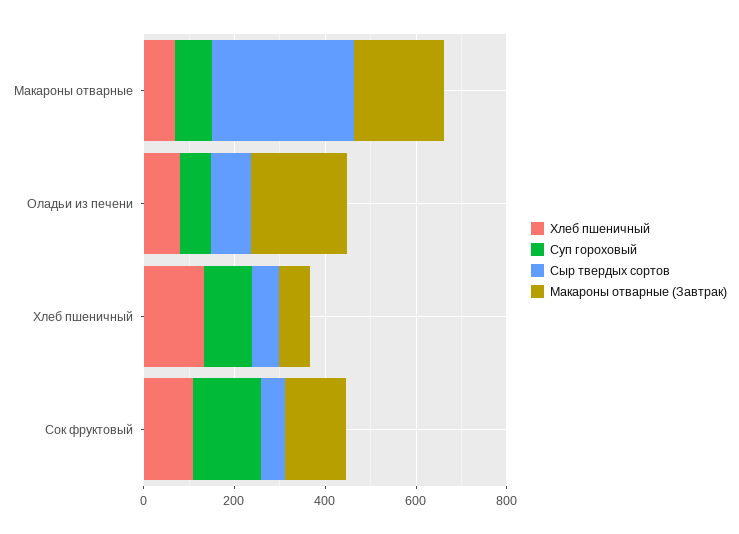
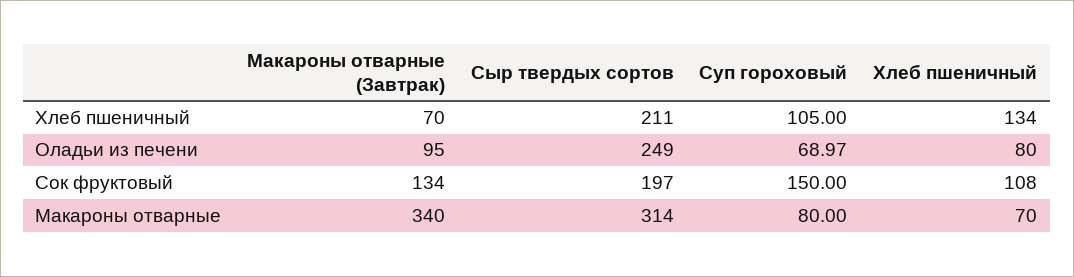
  {
    "Хлеб пшеничный": {
      "Макароны отварные": 70,
      "Оладьи из печени": 80,
      "Хлеб пшеничный": 134,
      "Сок фруктовый": 108
    },
    "Суп гороховый": {
      "Макароны отварные": 80,
      "Оладьи из печени": 68.97,
      "Хлеб пшеничный": 105,
      "Сок фруктовый": 150
    },
    "Сыр твердых сортов": {
      "Макароны отварные": 314,
-     "Оладьи из печени": 100,
+     "Оладьи из печени": 249,
-     "Хлеб пшеничный": 50,
+     "Хлеб пшеничный": 211,
-     "Сок фруктовый": 50
+     "Сок фруктовый": 197
    },
    "Макароны отварные (Завтрак)": {
-     "Макароны отварные": 200,
+     "Макароны отварные": 340,
-     "Оладьи из печени": 200,
+     "Оладьи из печени": 95,
      "Хлеб пшеничный": 70,
      "Сок фруктовый": 134
    }
  }

